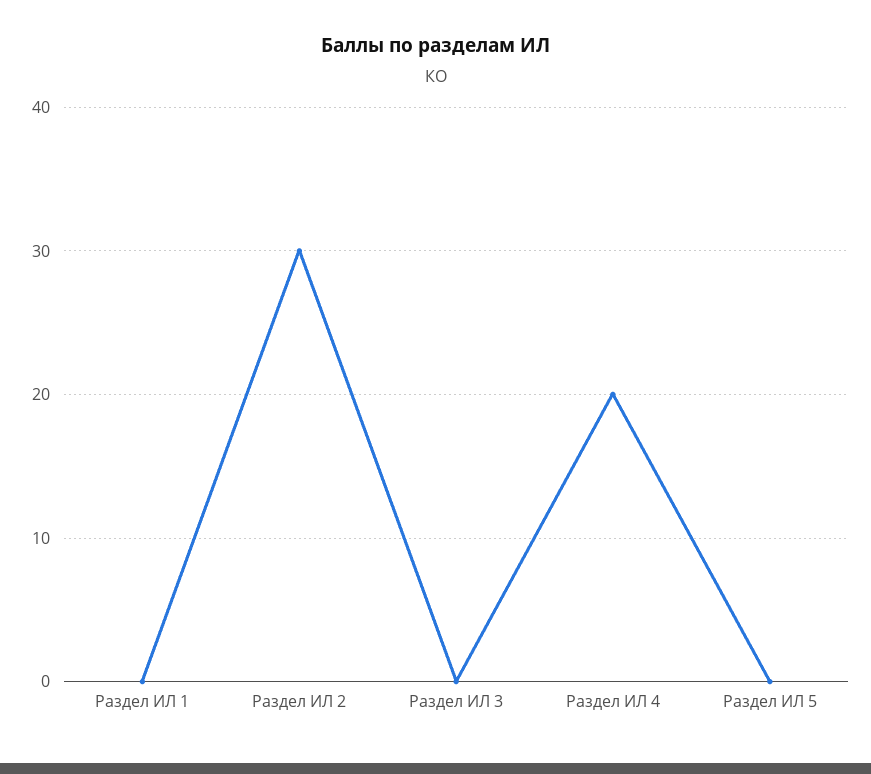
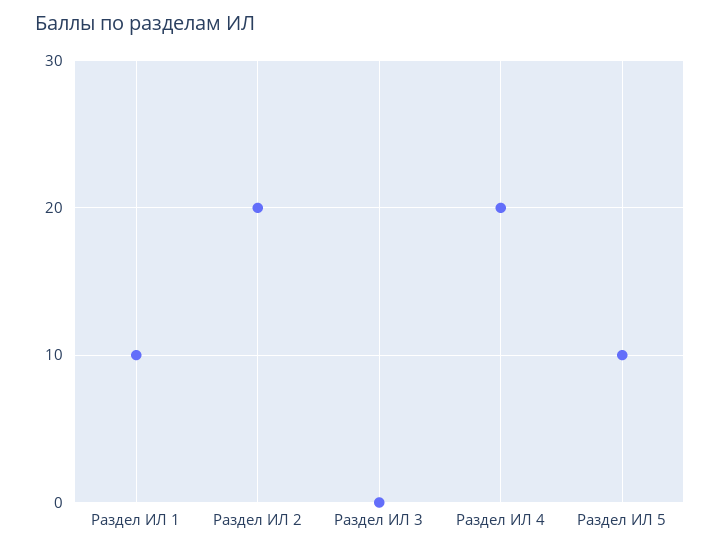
  {
-   "Раздел ИЛ 1": 0,
+   "Раздел ИЛ 1": 10,
-   "Раздел ИЛ 2": 30,
+   "Раздел ИЛ 2": 20,
    "Раздел ИЛ 3": 0,
    "Раздел ИЛ 4": 20,
-   "Раздел ИЛ 5": 0
+   "Раздел ИЛ 5": 10
  }

